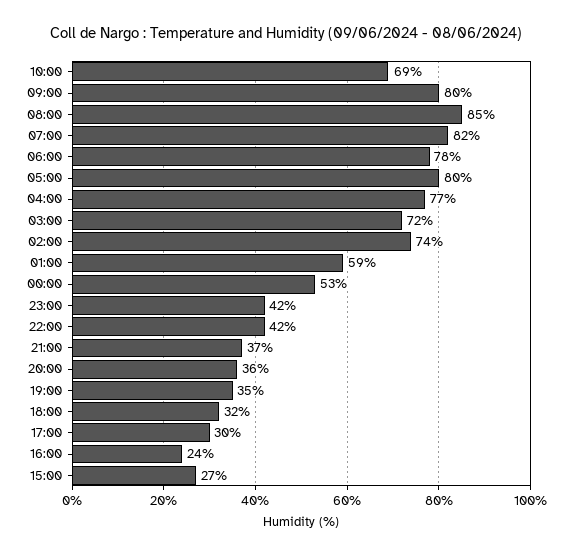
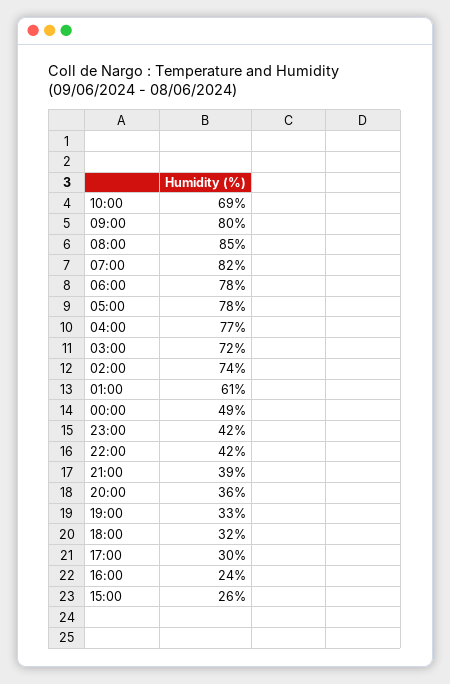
  {
    "10:00": 69,
    "09:00": 80,
    "08:00": 85,
    "07:00": 82,
    "06:00": 78,
-   "05:00": 80,
+   "05:00": 78,
    "04:00": 77,
    "03:00": 72,
    "02:00": 74,
-   "01:00": 59,
+   "01:00": 61,
-   "00:00": 53,
+   "00:00": 49,
    "23:00": 42,
    "22:00": 42,
-   "21:00": 37,
+   "21:00": 39,
    "20:00": 36,
-   "19:00": 35,
+   "19:00": 33,
    "18:00": 32,
    "17:00": 30,
    "16:00": 24,
-   "15:00": 27
+   "15:00": 26
  }

